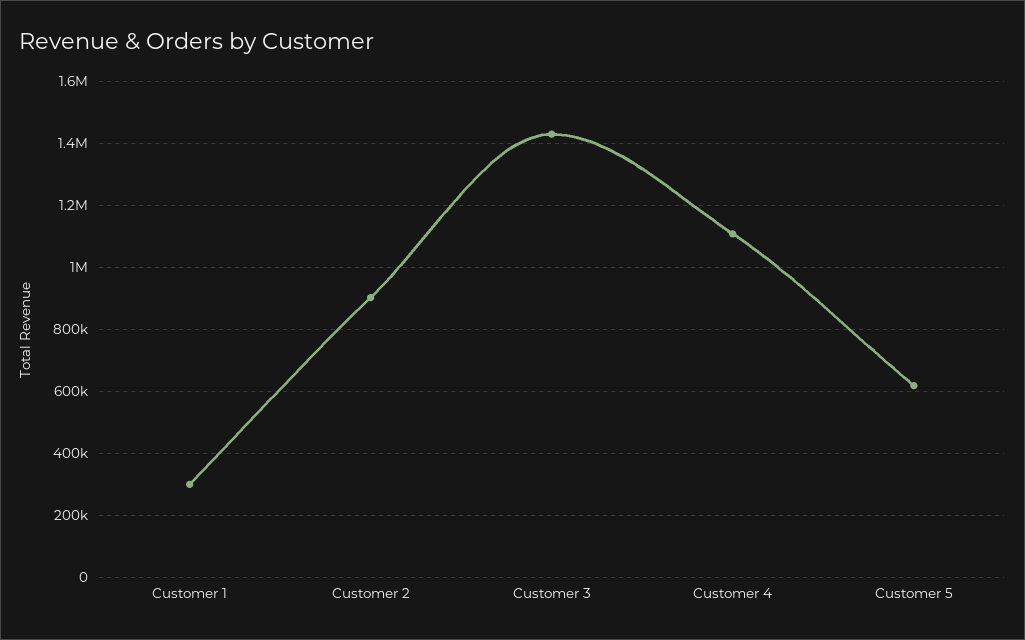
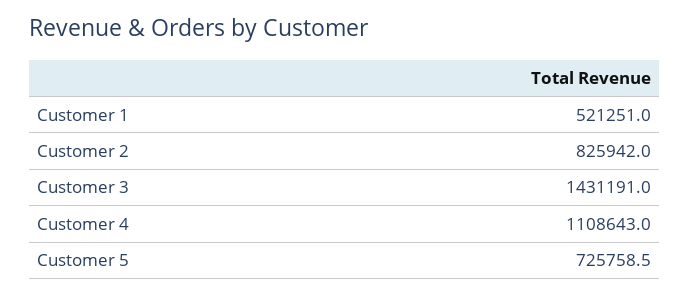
  {
-   "Customer 1": 300000,
+   "Customer 1": 521251,
-   "Customer 2": 900000,
+   "Customer 2": 825942,
    "Customer 3": 1431191,
    "Customer 4": 1108643,
-   "Customer 5": 620000
+   "Customer 5": 725758.5
  }

